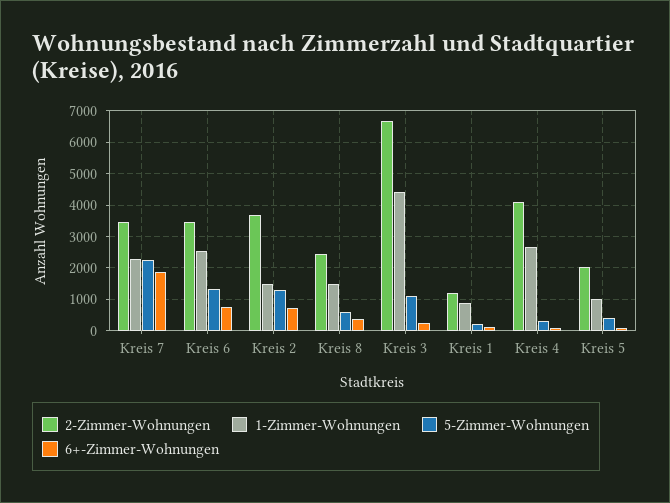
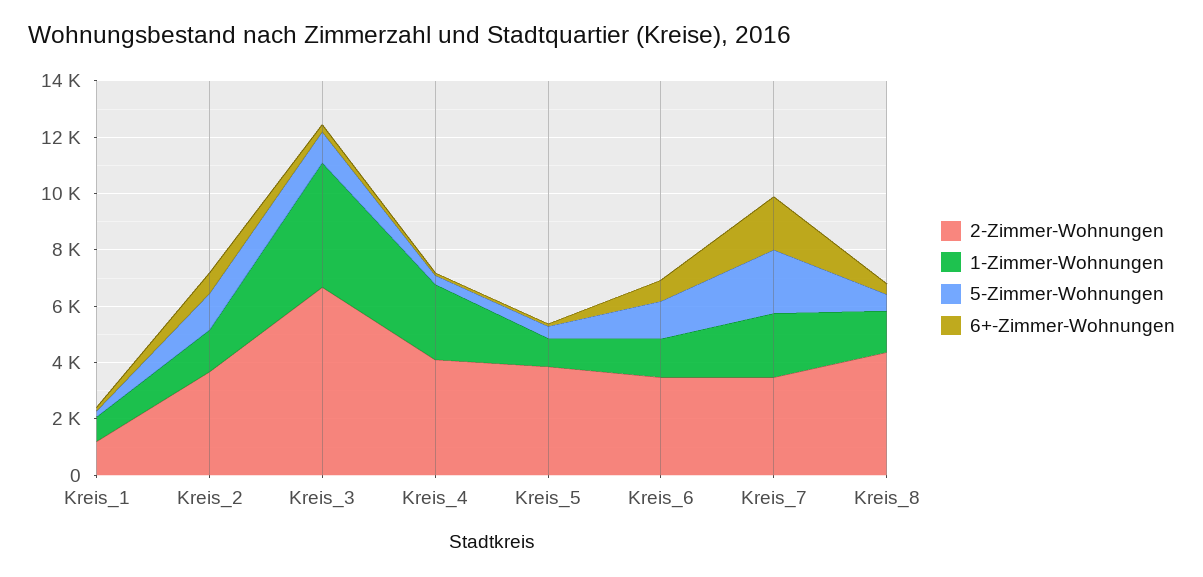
  {
    "2-Zimmer-Wohnungen": {
      "Kreis 7": 3400,
      "Kreis 6": 3400,
      "Kreis 2": 3600,
-     "Kreis 8": 2400,
+     "Kreis 8": 4500,
      "Kreis 3": 6600,
      "Kreis 1": 1200,
      "Kreis 4": 4200,
-     "Kreis 5": 2000
+     "Kreis 5": 4000
    },
    "1-Zimmer-Wohnungen": {
      "Kreis 7": 2200,
-     "Kreis 6": 2600,
+     "Kreis 6": 1500,
      "Kreis 2": 1400,
      "Kreis 8": 1400,
      "Kreis 3": 4400,
      "Kreis 1": 800,
      "Kreis 4": 2600,
      "Kreis 5": 1000
    },
    "5-Zimmer-Wohnungen": {
      "Kreis 7": 2200,
      "Kreis 6": 1400,
      "Kreis 2": 1400,
      "Kreis 8": 600,
      "Kreis 3": 1000,
      "Kreis 1": 200,
      "Kreis 4": 400,
      "Kreis 5": 400
    },
    "6+-Zimmer-Wohnungen": {
      "Kreis 7": 1800,
      "Kreis 6": 800,
      "Kreis 2": 800,
      "Kreis 8": 400,
      "Kreis 3": 200,
      "Kreis 1": 200,
      "Kreis 4": 0,
      "Kreis 5": 0
    }
  }

